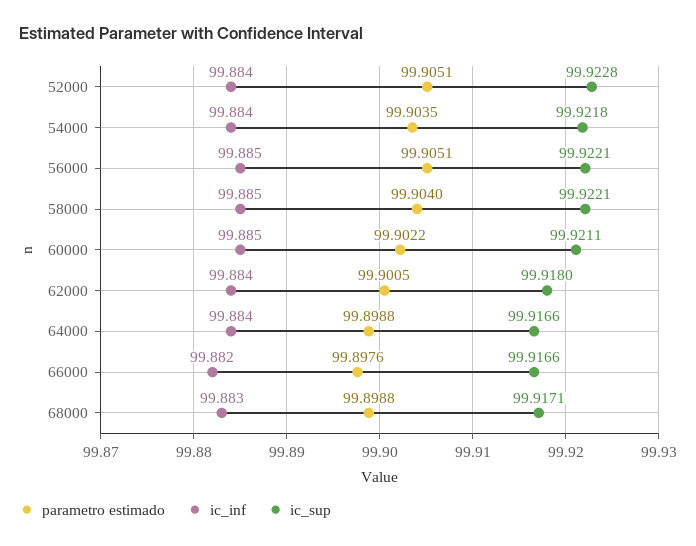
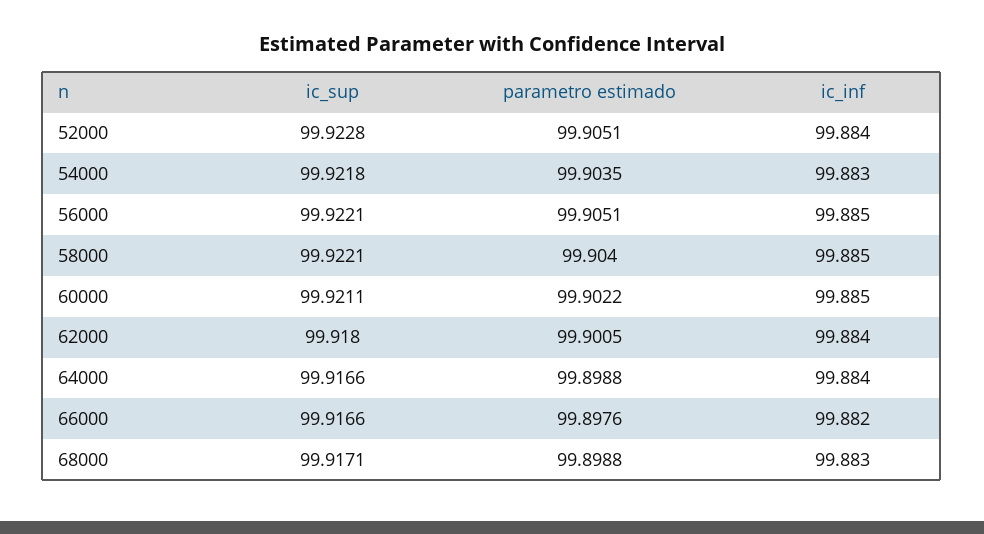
  {
    "parametro estimado": {
      "52000": 99.9051,
      "54000": 99.9035,
      "56000": 99.9051,
      "58000": 99.904,
      "60000": 99.9022,
      "62000": 99.9005,
      "64000": 99.8988,
      "66000": 99.8976,
      "68000": 99.8988
    },
    "ic_inf": {
      "52000": 99.884,
-     "54000": 99.884,
+     "54000": 99.883,
      "56000": 99.885,
      "58000": 99.885,
      "60000": 99.885,
      "62000": 99.884,
      "64000": 99.884,
      "66000": 99.882,
      "68000": 99.883
    },
    "ic_sup": {
      "52000": 99.9228,
      "54000": 99.9218,
      "56000": 99.9221,
      "58000": 99.9221,
      "60000": 99.9211,
      "62000": 99.918,
      "64000": 99.9166,
      "66000": 99.9166,
      "68000": 99.9171
    }
  }

